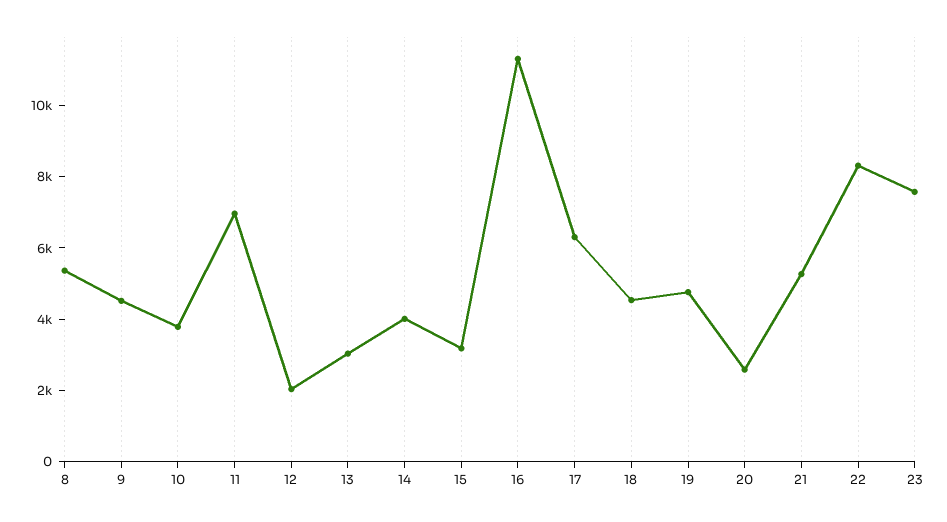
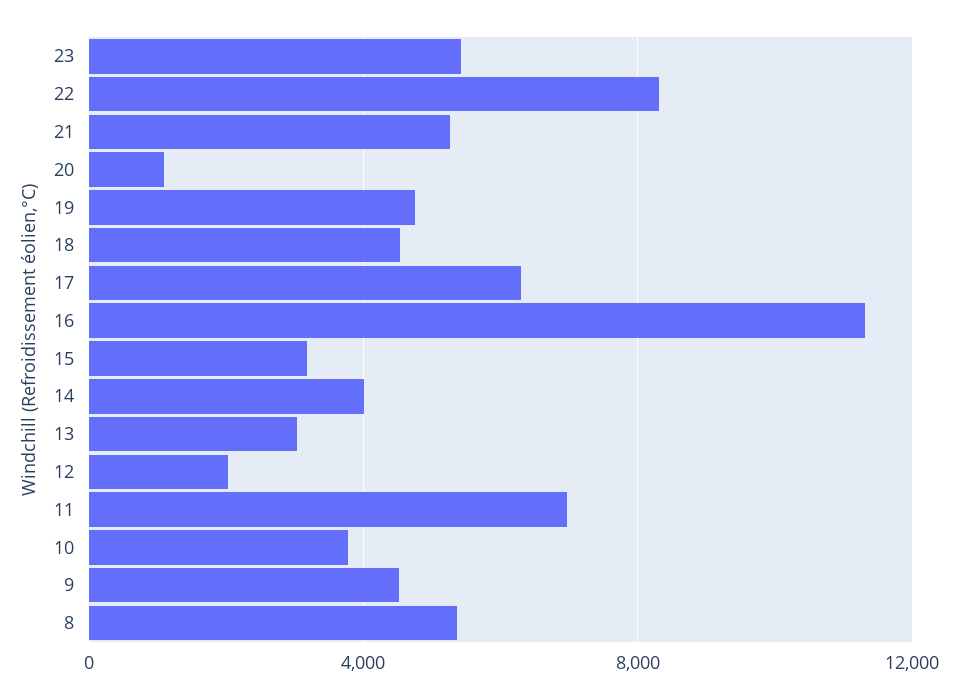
  {
    "8": 5500,
    "9": 4500,
    "10": 4000,
    "11": 7000,
    "12": 2000,
    "13": 3000,
    "14": 4000,
    "15": 3000,
    "16": 11500,
    "17": 6500,
    "18": 4500,
    "19": 5000,
-   "20": 2500,
+   "20": 1000,
    "21": 5500,
    "22": 8500,
-   "23": 7500
+   "23": 5500
  }

